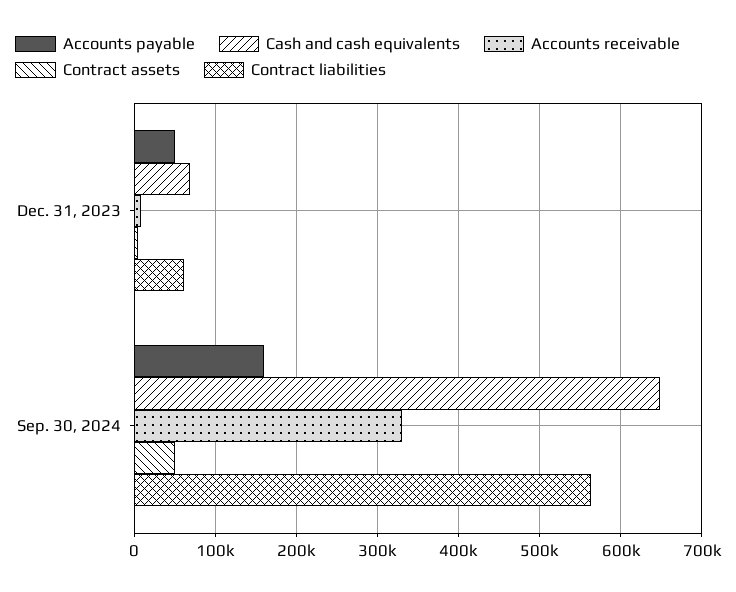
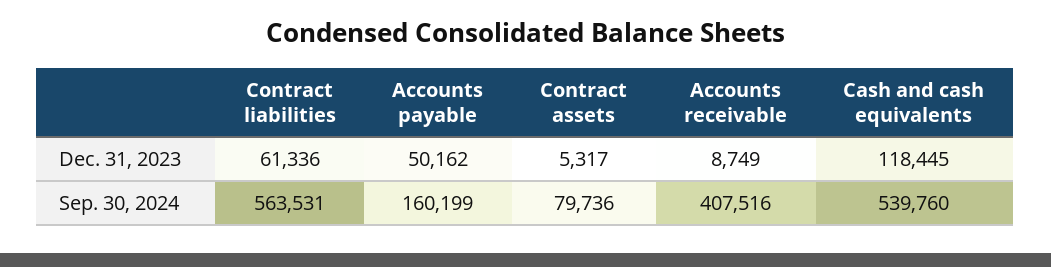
  {
    "Accounts payable": {
      "Dec. 31, 2023": 50162,
      "Sep. 30, 2024": 160199
    },
    "Cash and cash equivalents": {
-     "Dec. 31, 2023": 70000,
+     "Dec. 31, 2023": 118445,
-     "Sep. 30, 2024": 650000
+     "Sep. 30, 2024": 539760
    },
    "Accounts receivable": {
      "Dec. 31, 2023": 8749,
-     "Sep. 30, 2024": 330000
+     "Sep. 30, 2024": 407516
    },
    "Contract assets": {
      "Dec. 31, 2023": 5317,
-     "Sep. 30, 2024": 50000
+     "Sep. 30, 2024": 79736
    },
    "Contract liabilities": {
      "Dec. 31, 2023": 61336,
      "Sep. 30, 2024": 563531
    }
  }

